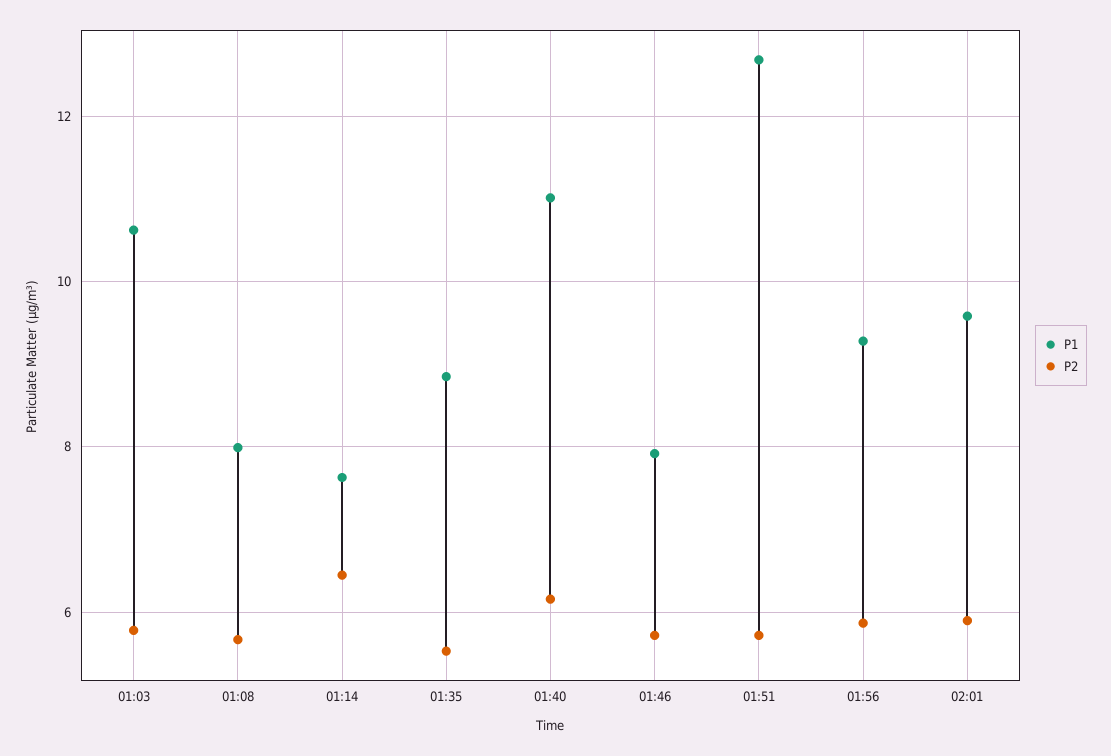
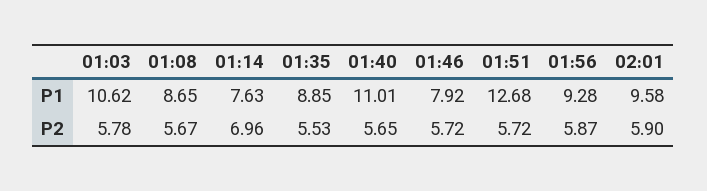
  {
    "P1": {
      "01:03": 10.62,
-     "01:08": 8,
+     "01:08": 8.65,
      "01:14": 7.63,
      "01:35": 8.85,
      "01:40": 11.01,
      "01:46": 7.92,
      "01:51": 12.68,
      "01:56": 9.28,
      "02:01": 9.58
    },
    "P2": {
      "01:03": 5.78,
      "01:08": 5.67,
-     "01:14": 6.4,
+     "01:14": 6.96,
      "01:35": 5.53,
-     "01:40": 6.2,
+     "01:40": 5.65,
      "01:46": 5.72,
      "01:51": 5.72,
      "01:56": 5.87,
      "02:01": 5.9
    }
  }

